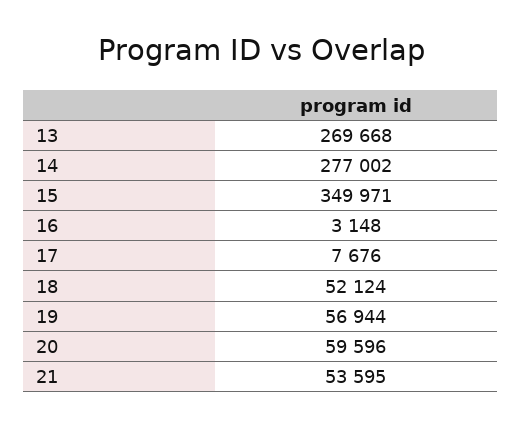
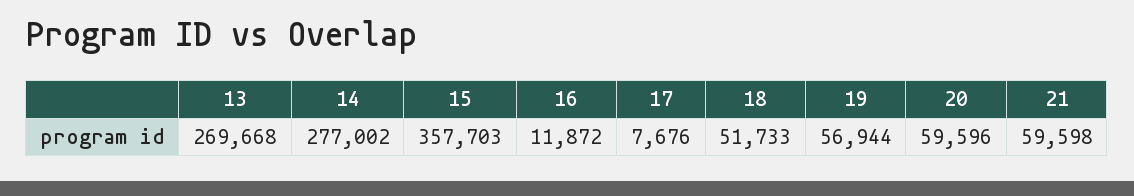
  {
    "13": 269668,
    "14": 277002,
-   "15": 349971,
+   "15": 357703,
-   "16": 3148,
+   "16": 11872,
    "17": 7676,
-   "18": 52124,
+   "18": 51733,
    "19": 56944,
    "20": 59596,
-   "21": 53595
+   "21": 59598
  }

